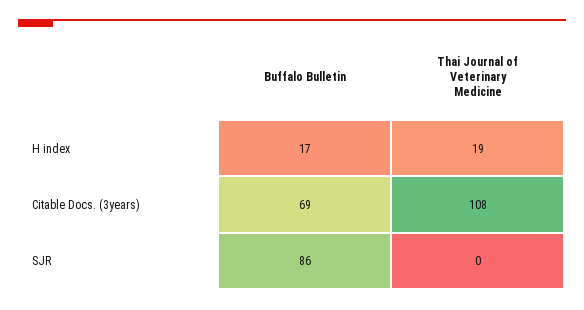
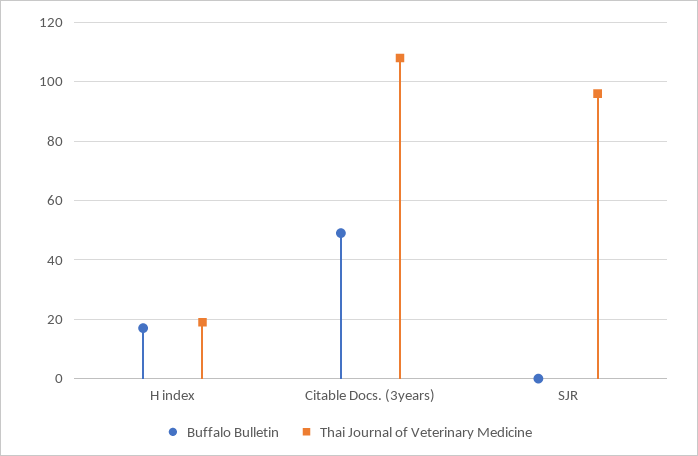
  {
    "Buffalo Bulletin": {
      "H index": 17,
-     "Citable Docs. (3years)": 69,
+     "Citable Docs. (3years)": 50,
-     "SJR": 86
+     "SJR": 0
    },
    "Thai Journal of Veterinary Medicine": {
      "H index": 19,
      "Citable Docs. (3years)": 108,
-     "SJR": 0
+     "SJR": 95
    }
  }

